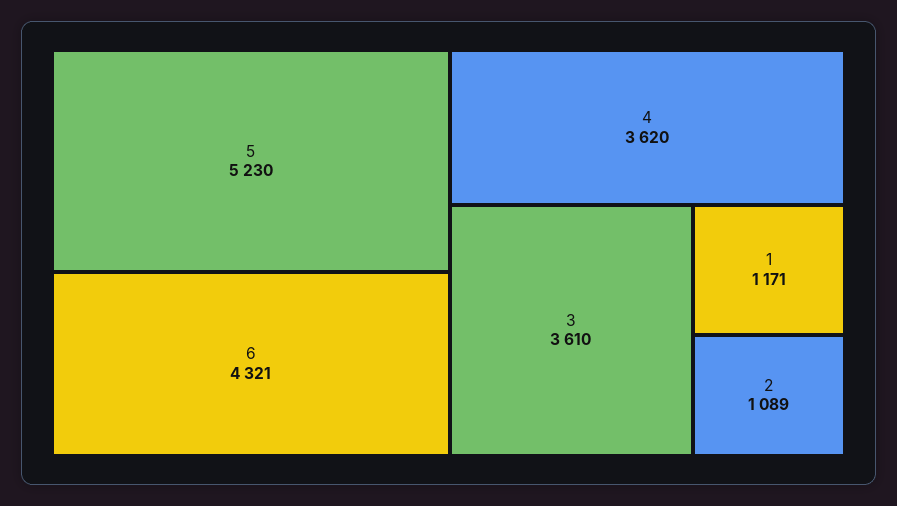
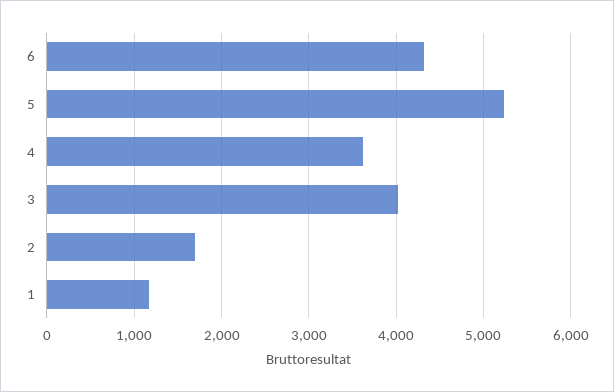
  {
    "5": 5230,
    "6": 4321,
    "4": 3620,
-   "3": 3610,
+   "3": 4000,
    "1": 1171,
-   "2": 1089
+   "2": 1700
  }

